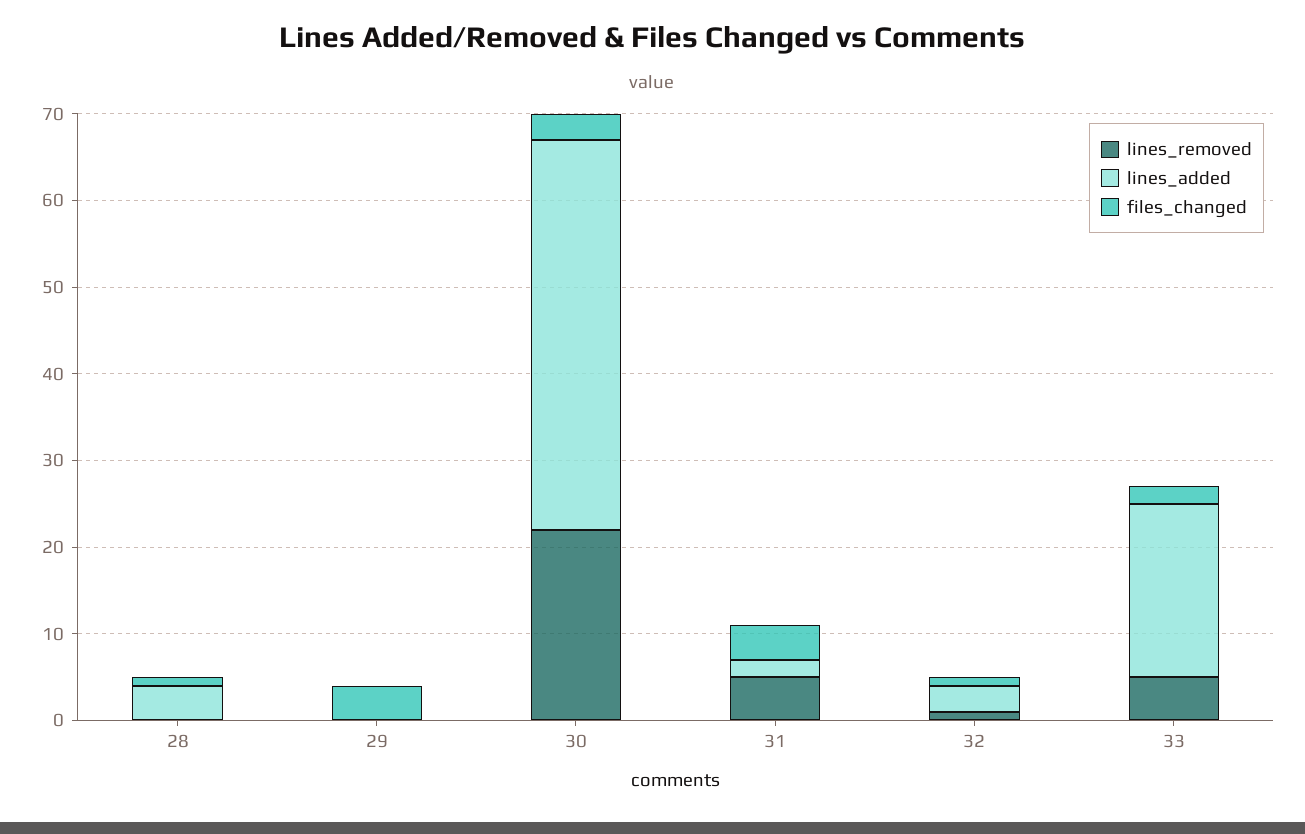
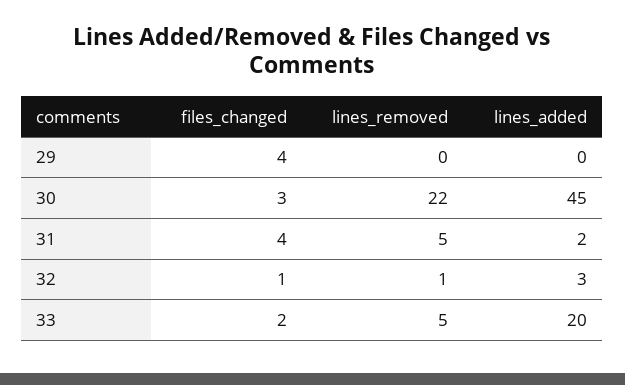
  {
    "lines_removed": {
-     "28": 0,
      "29": 0,
      "30": 22,
      "31": 5,
      "32": 1,
      "33": 5
    },
    "lines_added": {
-     "28": 4,
      "29": 0,
      "30": 45,
      "31": 2,
      "32": 3,
      "33": 20
    },
    "files_changed": {
-     "28": 1,
      "29": 4,
      "30": 3,
      "31": 4,
      "32": 1,
      "33": 2
    }
  }

